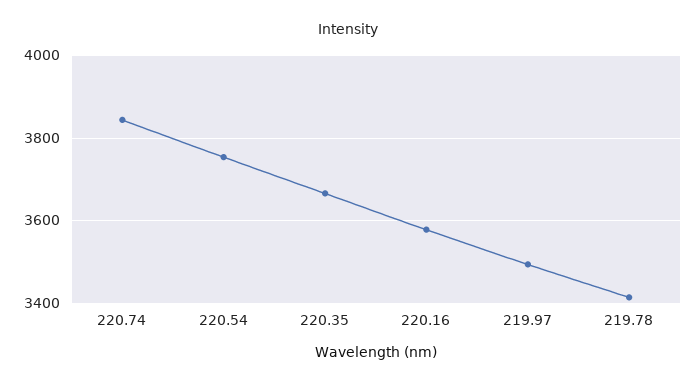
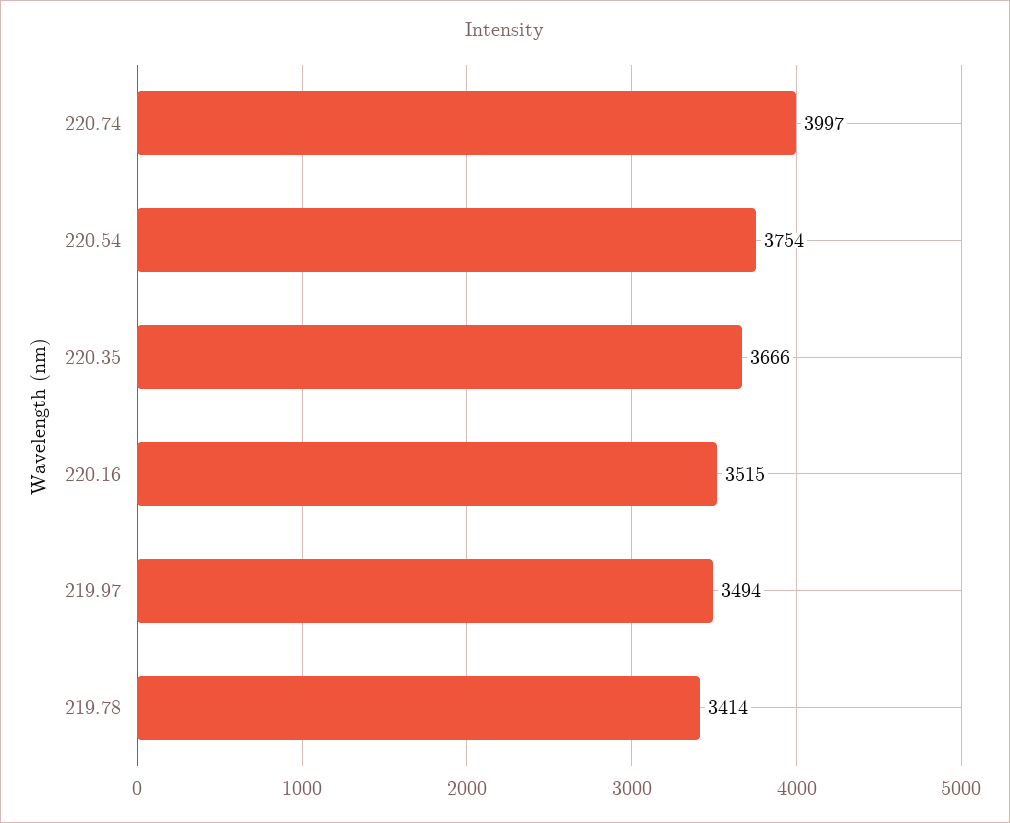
  {
-   "220.74": 3840,
+   "220.74": 3997,
    "220.54": 3754,
    "220.35": 3666,
-   "220.16": 3580,
+   "220.16": 3515,
    "219.97": 3494,
    "219.78": 3414
  }

